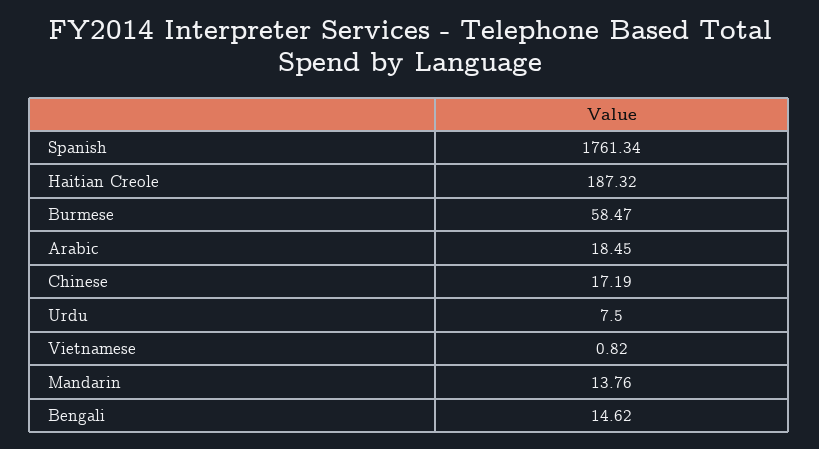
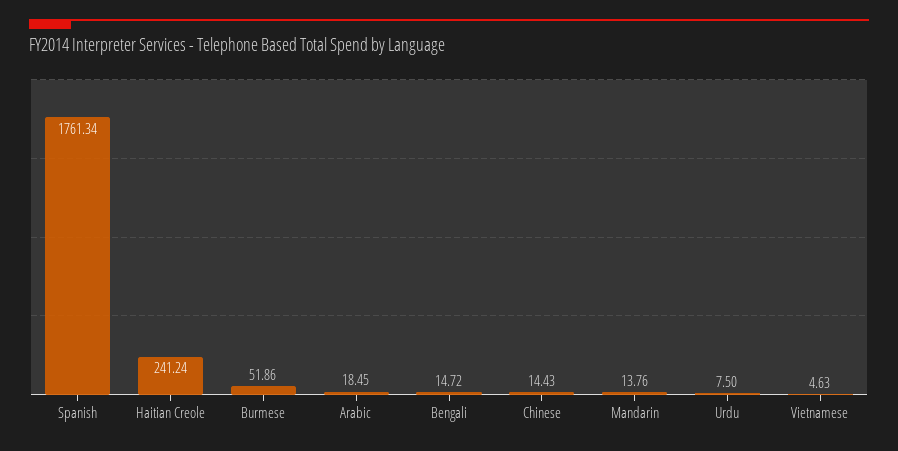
  {
    "Spanish": 1761.34,
-   "Haitian Creole": 187.32,
+   "Haitian Creole": 241.24,
-   "Burmese": 58.47,
+   "Burmese": 51.86,
    "Arabic": 18.45,
-   "Chinese": 17.19,
+   "Chinese": 14.43,
    "Urdu": 7.5,
-   "Vietnamese": 0.82,
+   "Vietnamese": 4.63,
    "Mandarin": 13.76,
-   "Bengali": 14.62
+   "Bengali": 14.72
  }

